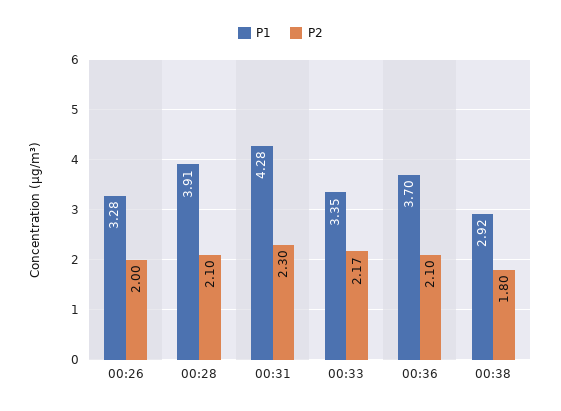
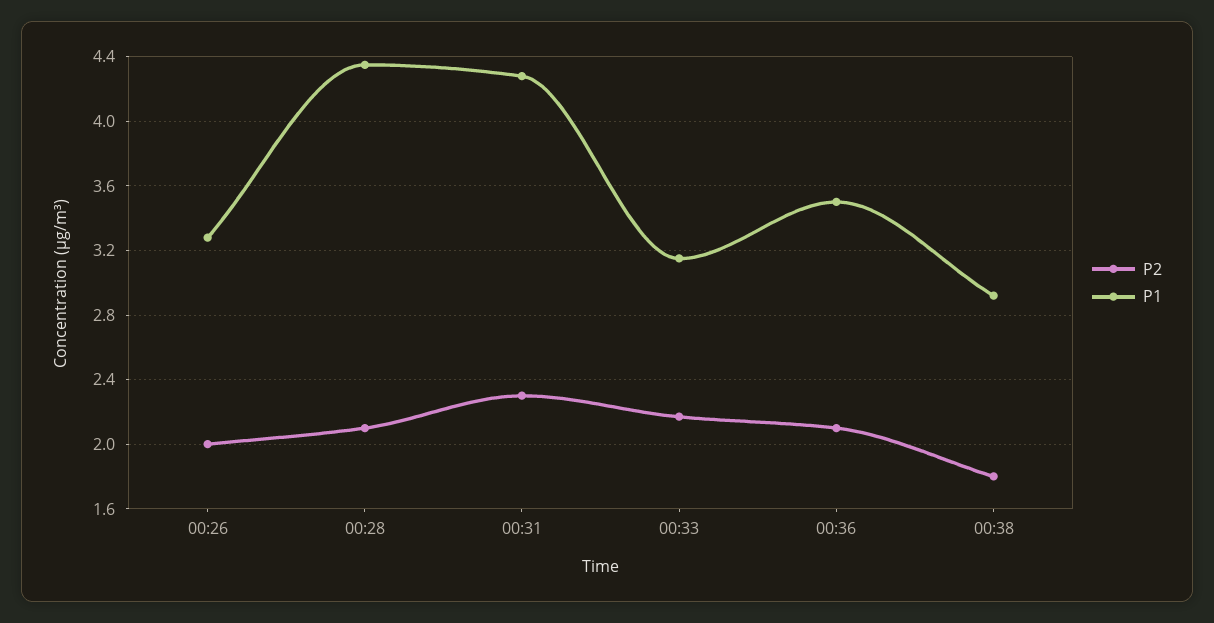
  {
    "P1": {
      "00:26": 3.28,
-     "00:28": 3.91,
+     "00:28": 4.35,
      "00:31": 4.28,
-     "00:33": 3.35,
+     "00:33": 3.15,
-     "00:36": 3.7,
+     "00:36": 3.5,
      "00:38": 2.92
    },
    "P2": {
      "00:26": 2,
      "00:28": 2.1,
      "00:31": 2.3,
      "00:33": 2.17,
      "00:36": 2.1,
      "00:38": 1.8
    }
  }

